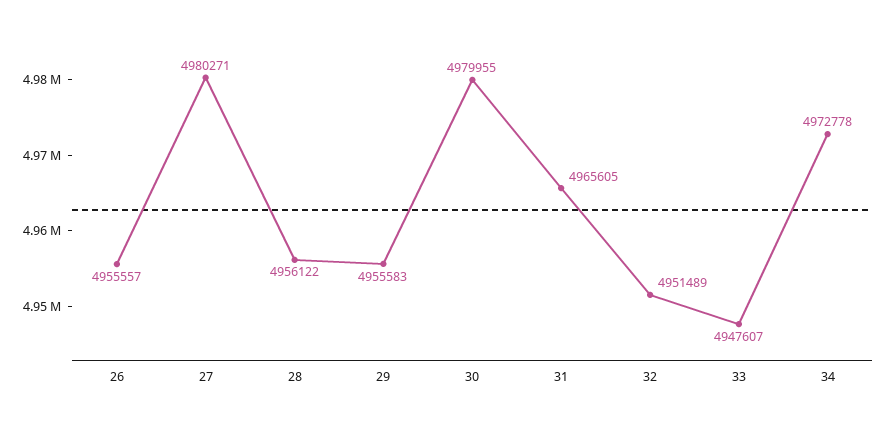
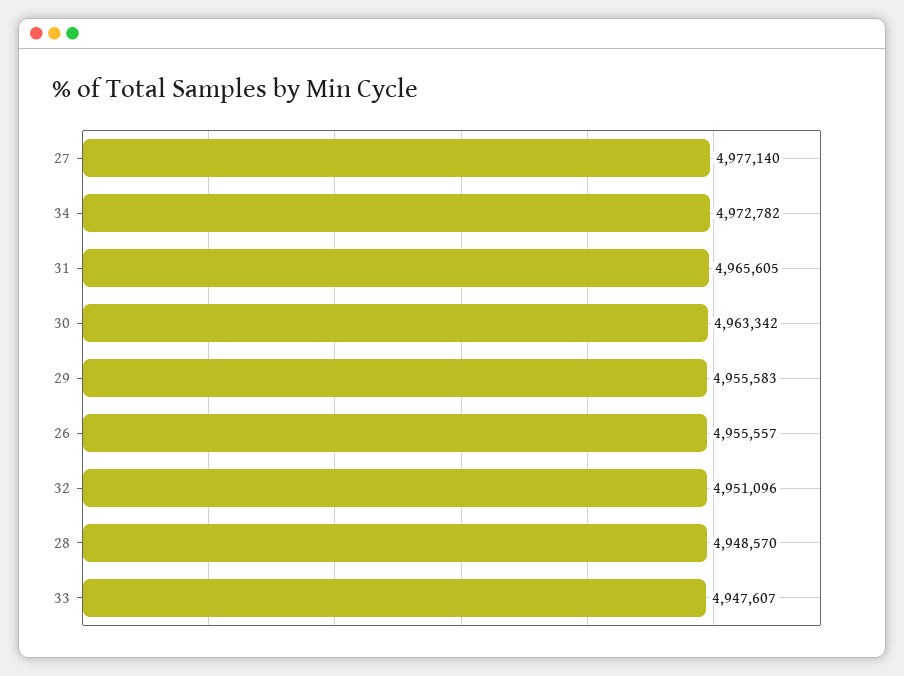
  {
    "26": 4955557,
-   "27": 4980271,
+   "27": 4977140,
-   "28": 4956122,
+   "28": 4948570,
    "29": 4955583,
-   "30": 4979955,
+   "30": 4963342,
    "31": 4965605,
-   "32": 4951489,
+   "32": 4951096,
    "33": 4947607,
-   "34": 4972778
+   "34": 4972782
  }

